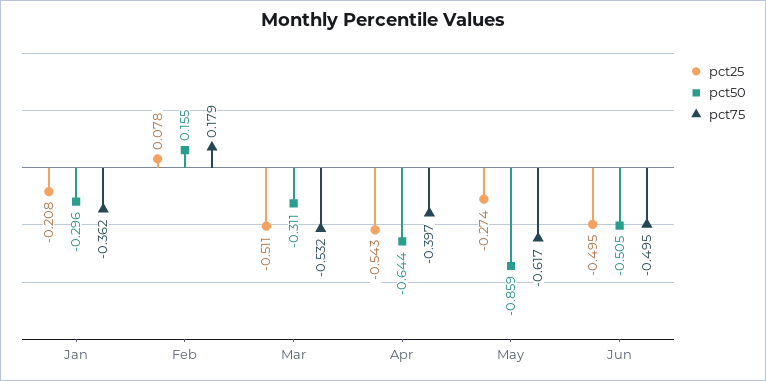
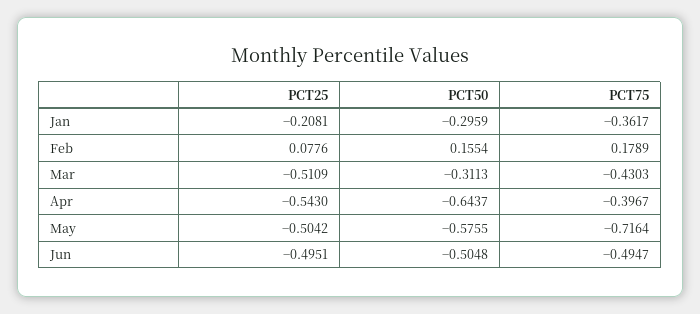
  {
    "pct25": {
      "Jan": -0.2081,
      "Feb": 0.0776,
      "Mar": -0.5109,
      "Apr": -0.543,
-     "May": -0.274,
+     "May": -0.5042,
      "Jun": -0.4951
    },
    "pct50": {
      "Jan": -0.2959,
      "Feb": 0.1554,
      "Mar": -0.3113,
      "Apr": -0.6437,
-     "May": -0.859,
+     "May": -0.5755,
      "Jun": -0.5048
    },
    "pct75": {
      "Jan": -0.3617,
      "Feb": 0.1789,
-     "Mar": -0.532,
+     "Mar": -0.4303,
      "Apr": -0.3967,
-     "May": -0.617,
+     "May": -0.7164,
      "Jun": -0.4947
    }
  }

